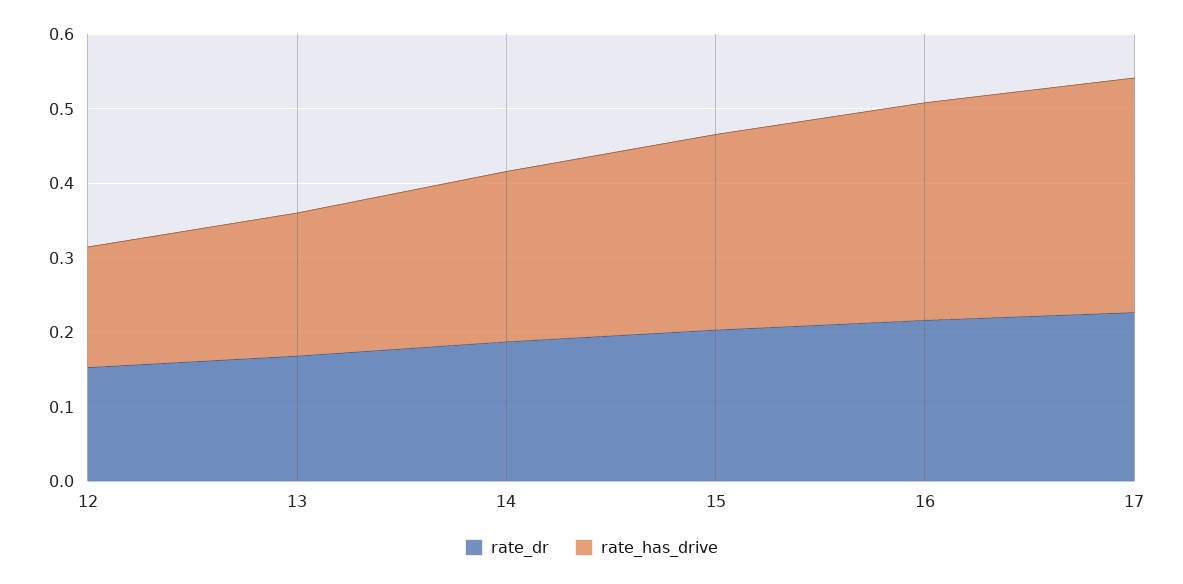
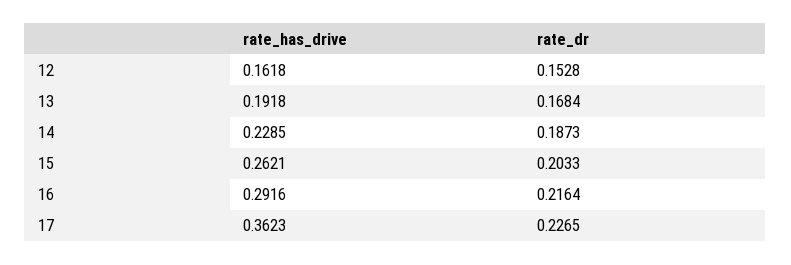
  {
    "rate_dr": {
      "12": 0.1528,
      "13": 0.1684,
      "14": 0.1873,
      "15": 0.2033,
      "16": 0.2164,
      "17": 0.2265
    },
    "rate_has_drive": {
      "12": 0.1618,
      "13": 0.1918,
      "14": 0.2285,
      "15": 0.2621,
      "16": 0.2916,
-     "17": 0.32
+     "17": 0.3623
    }
  }

